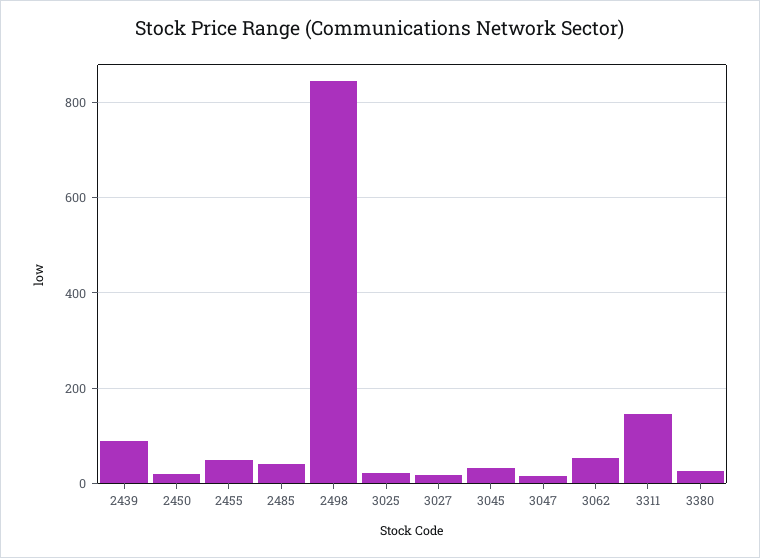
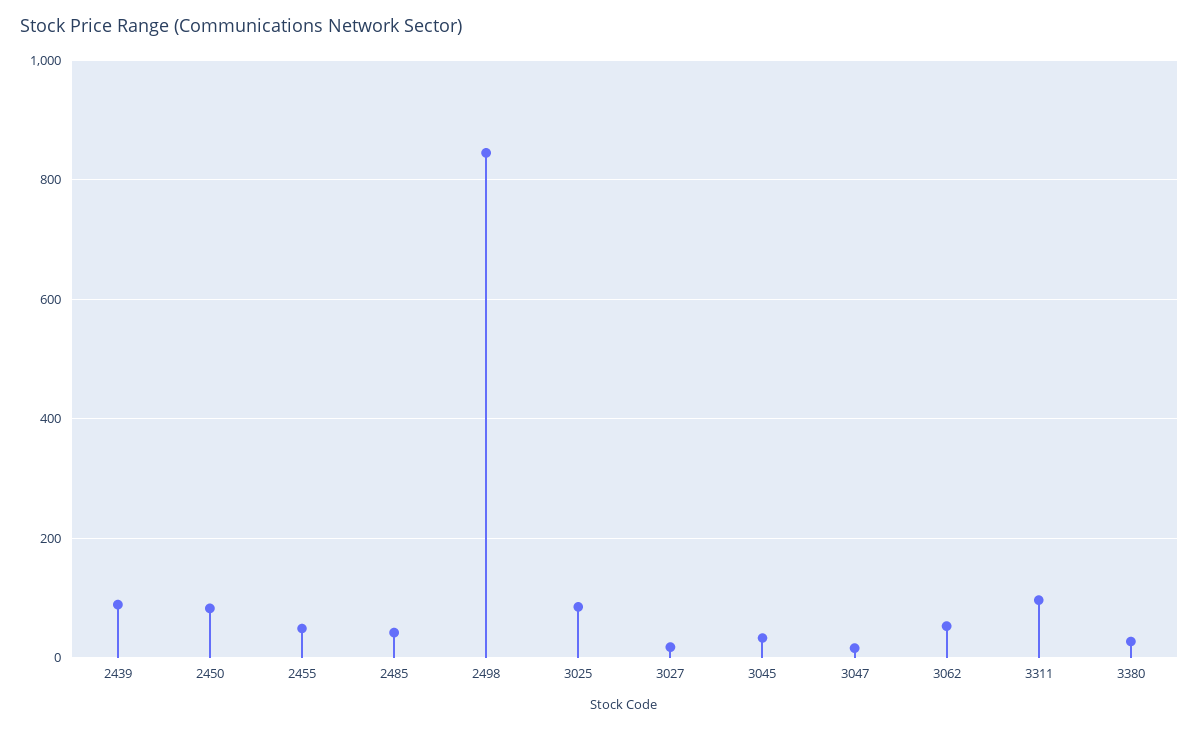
  {
    "2439": 80,
-   "2450": 20,
+   "2450": 80,
    "2455": 40,
    "2485": 40,
    "2498": 840,
-   "3025": 20,
+   "3025": 80,
    "3027": 20,
    "3045": 40,
    "3047": 20,
    "3062": 60,
-   "3311": 140,
+   "3311": 100,
    "3380": 20
  }

